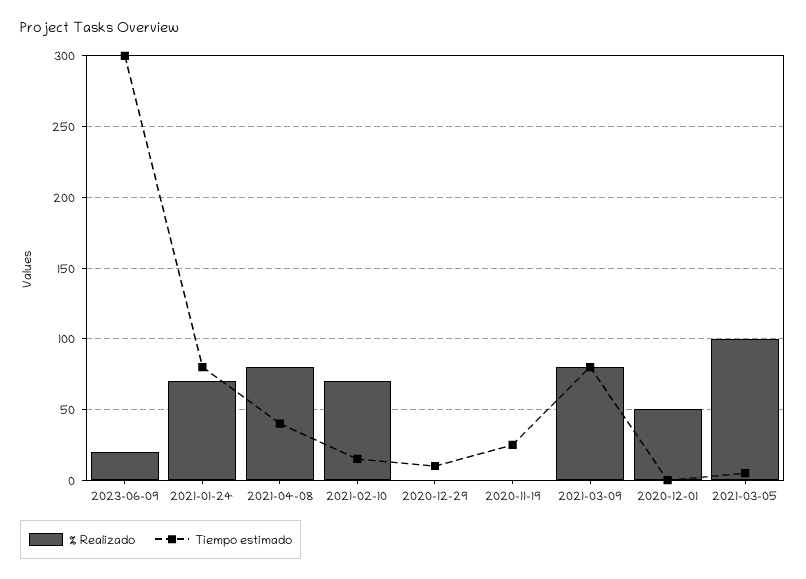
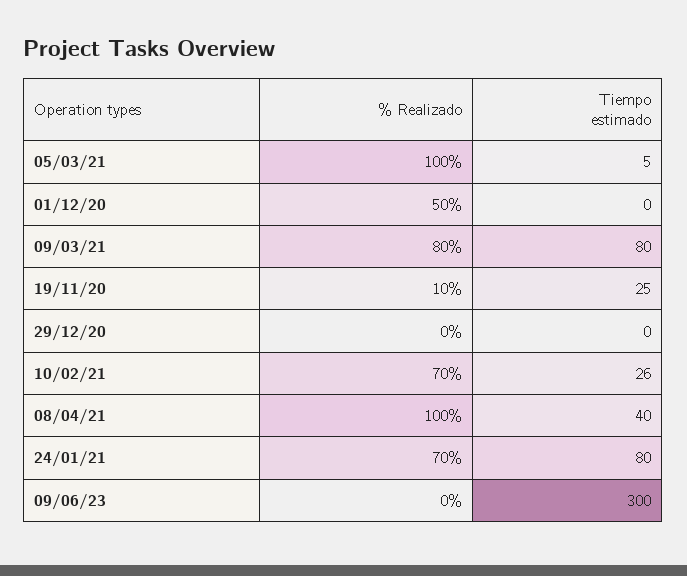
  {
    "% Realizado": {
-     "2023-06-09": 20,
+     "2023-06-09": 0,
      "2021-01-24": 70,
-     "2021-04-08": 80,
+     "2021-04-08": 100,
      "2021-02-10": 70,
      "2020-12-29": 0,
-     "2020-11-19": 0,
+     "2020-11-19": 10,
      "2021-03-09": 80,
      "2020-12-01": 50,
      "2021-03-05": 100
    },
    "Tiempo estimado": {
      "2023-06-09": 300,
      "2021-01-24": 80,
      "2021-04-08": 40,
-     "2021-02-10": 15,
+     "2021-02-10": 26,
-     "2020-12-29": 10,
+     "2020-12-29": 0,
      "2020-11-19": 25,
      "2021-03-09": 80,
      "2020-12-01": 0,
      "2021-03-05": 5
    }
  }

